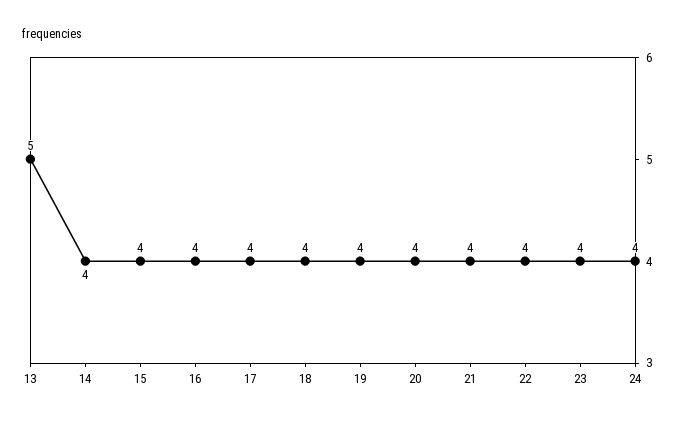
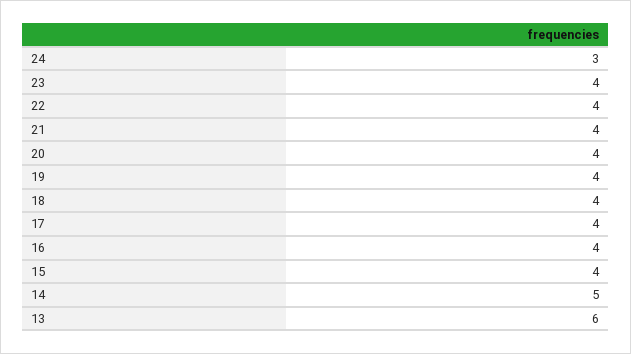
  {
-   "13": 5,
+   "13": 6,
-   "14": 4,
+   "14": 5,
    "15": 4,
    "16": 4,
    "17": 4,
    "18": 4,
    "19": 4,
    "20": 4,
    "21": 4,
    "22": 4,
    "23": 4,
-   "24": 4
+   "24": 3
  }

